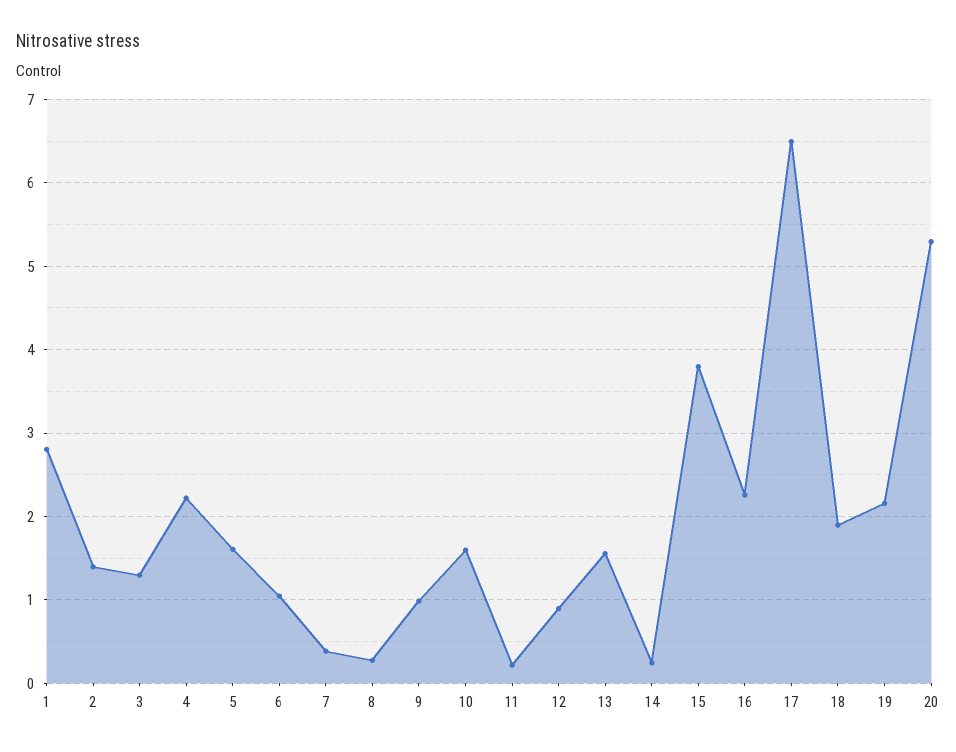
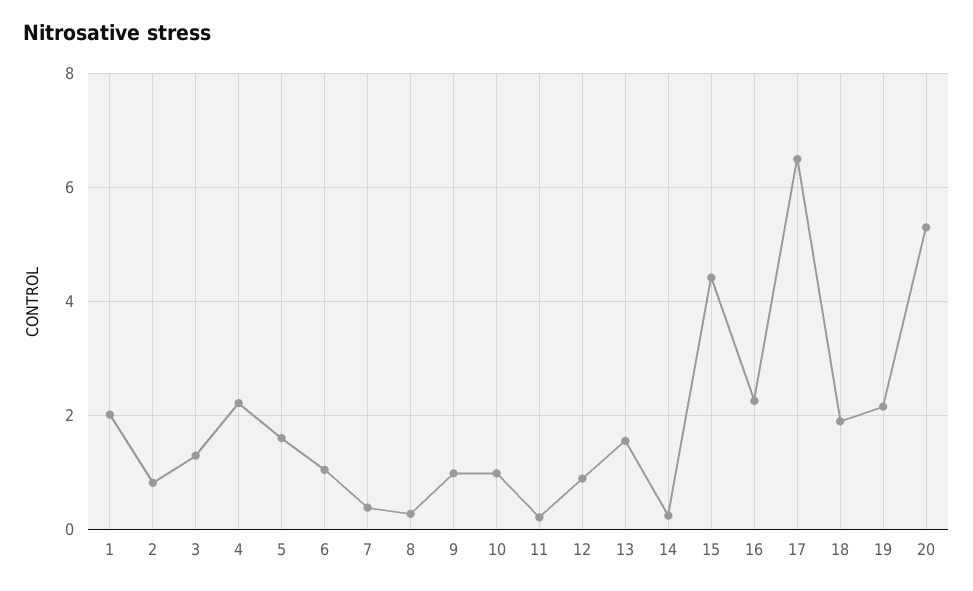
  {
-   "1": 2.8,
+   "1": 2,
-   "2": 1.4,
+   "2": 0.8,
    "3": 1.3,
    "4": 2.2,
    "5": 1.6,
    "6": 1,
    "7": 0.4,
    "8": 0.3,
    "9": 1,
-   "10": 1.6,
+   "10": 1,
    "11": 0.2,
    "12": 0.9,
    "13": 1.6,
    "14": 0.2,
-   "15": 3.8,
+   "15": 4.4,
    "16": 2.3,
    "17": 6.5,
    "18": 1.9,
    "19": 2.2,
    "20": 5.3
  }

